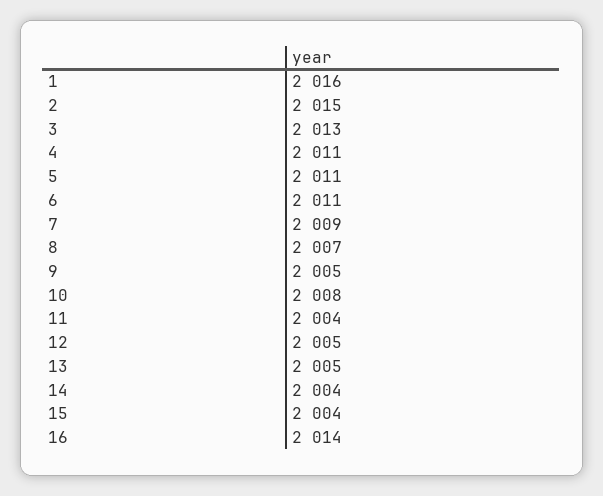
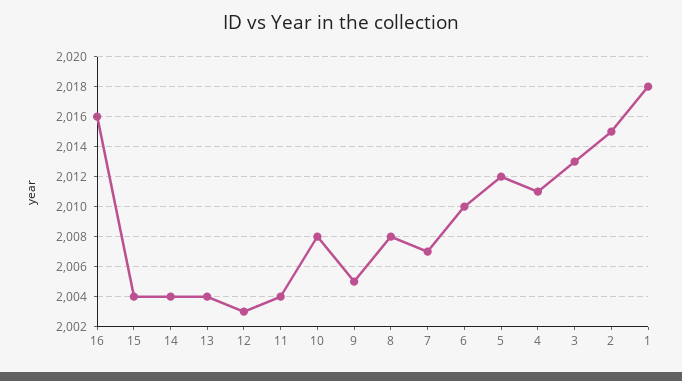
  {
-   "1": 2016,
+   "1": 2018,
    "2": 2015,
    "3": 2013,
    "4": 2011,
-   "5": 2011,
+   "5": 2012,
-   "6": 2011,
+   "6": 2010,
-   "7": 2009,
+   "7": 2007,
-   "8": 2007,
+   "8": 2008,
    "9": 2005,
    "10": 2008,
    "11": 2004,
-   "12": 2005,
+   "12": 2003,
-   "13": 2005,
+   "13": 2004,
    "14": 2004,
    "15": 2004,
-   "16": 2014
+   "16": 2016
  }

